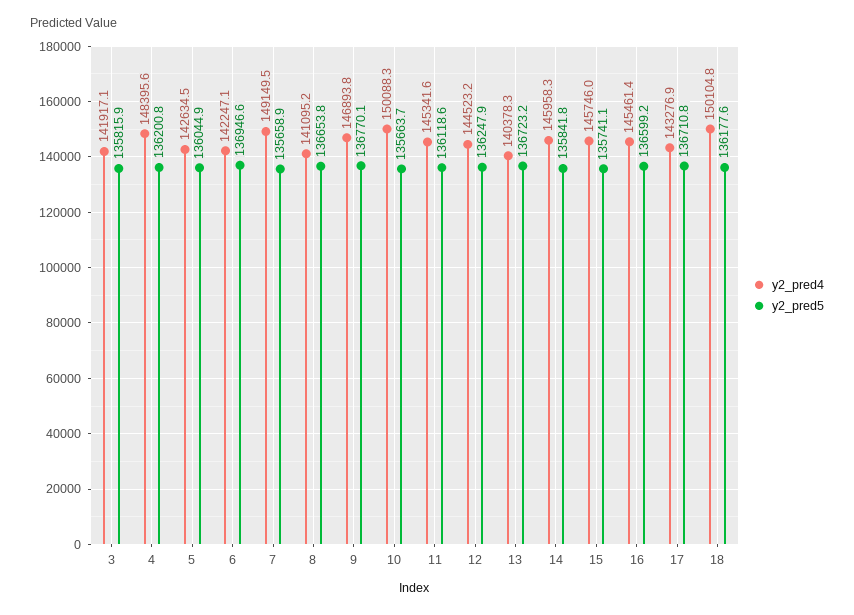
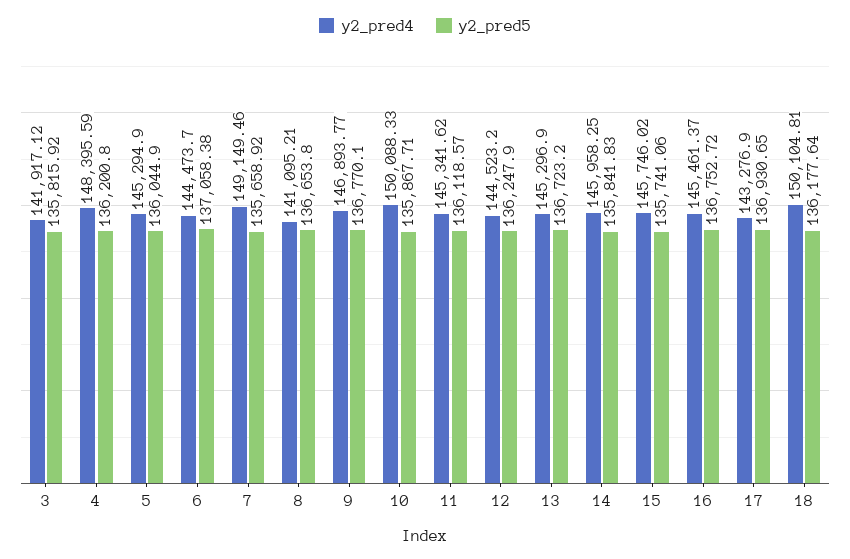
  {
    "y2_pred4": {
      "3": 141917.12,
      "4": 148395.59,
-     "5": 142634.5,
+     "5": 145294.9,
-     "6": 142247.1,
+     "6": 144473.7,
      "7": 149149.46,
      "8": 141095.21,
      "9": 146893.77,
      "10": 150088.33,
      "11": 145341.62,
      "12": 144523.2,
-     "13": 140378.3,
+     "13": 145296.9,
      "14": 145958.25,
      "15": 145746.02,
      "16": 145461.37,
      "17": 143276.9,
      "18": 150104.81
    },
    "y2_pred5": {
      "3": 135815.92,
      "4": 136200.8,
      "5": 136044.9,
-     "6": 136946.6,
+     "6": 137058.38,
      "7": 135658.92,
      "8": 136653.8,
      "9": 136770.1,
-     "10": 135663.7,
+     "10": 135867.71,
      "11": 136118.57,
      "12": 136247.9,
      "13": 136723.2,
      "14": 135841.83,
      "15": 135741.06,
-     "16": 136599.2,
+     "16": 136752.72,
-     "17": 136710.8,
+     "17": 136930.65,
      "18": 136177.64
    }
  }

